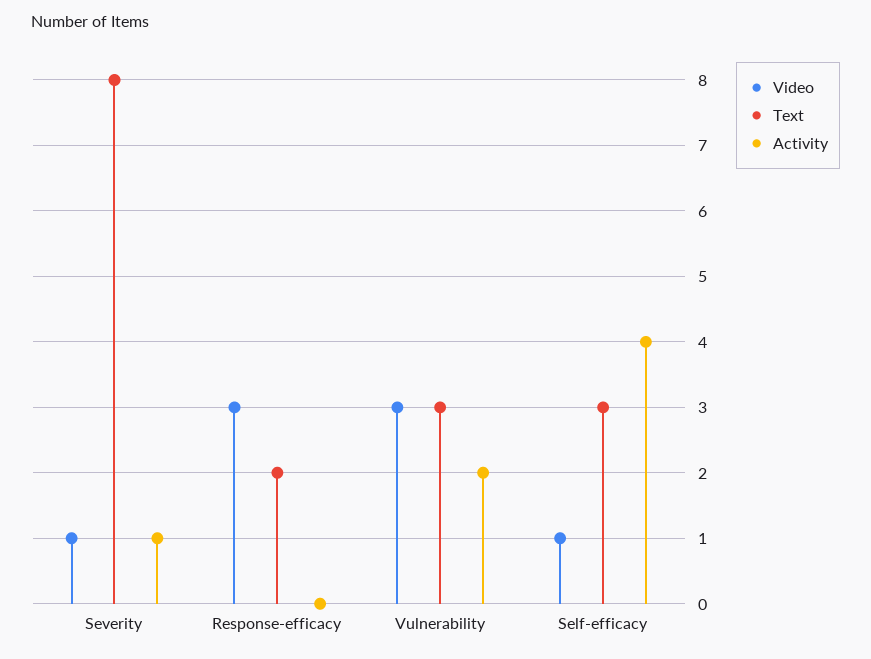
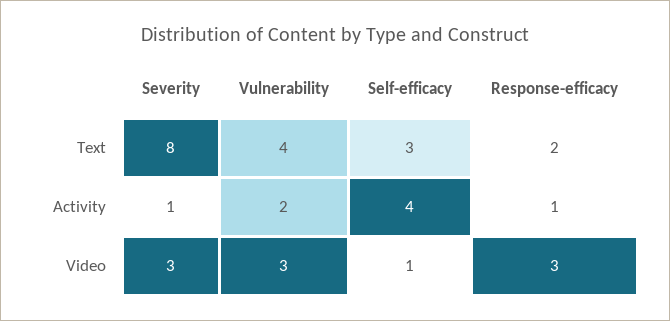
  {
    "Video": {
-     "Severity": 1,
+     "Severity": 3,
      "Response-efficacy": 3,
      "Vulnerability": 3,
      "Self-efficacy": 1
    },
    "Text": {
      "Severity": 8,
      "Response-efficacy": 2,
-     "Vulnerability": 3,
+     "Vulnerability": 4,
      "Self-efficacy": 3
    },
    "Activity": {
      "Severity": 1,
-     "Response-efficacy": 0,
+     "Response-efficacy": 1,
      "Vulnerability": 2,
      "Self-efficacy": 4
    }
  }

